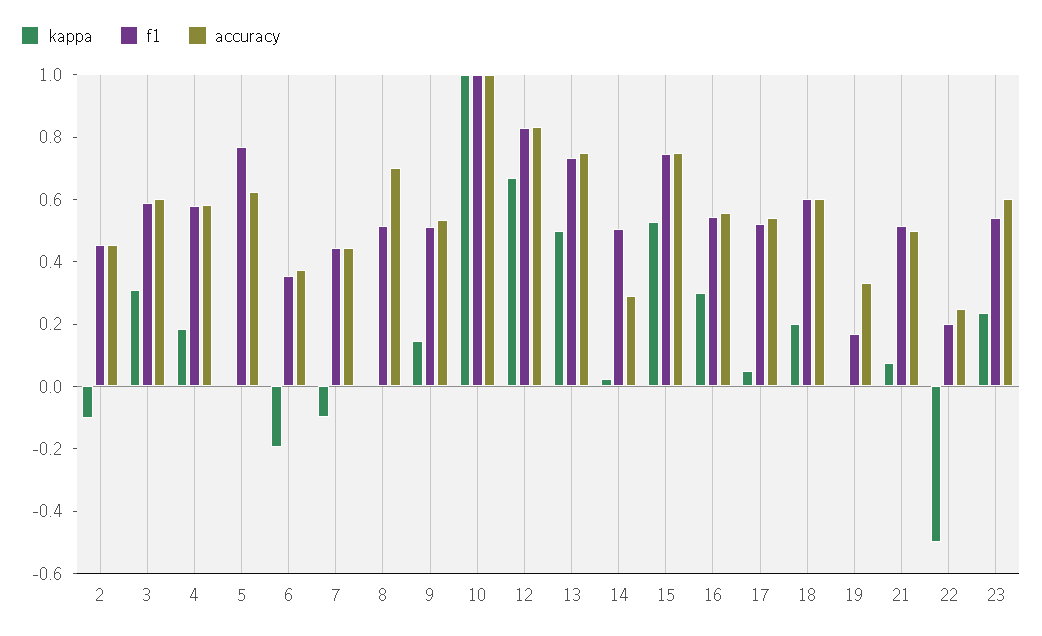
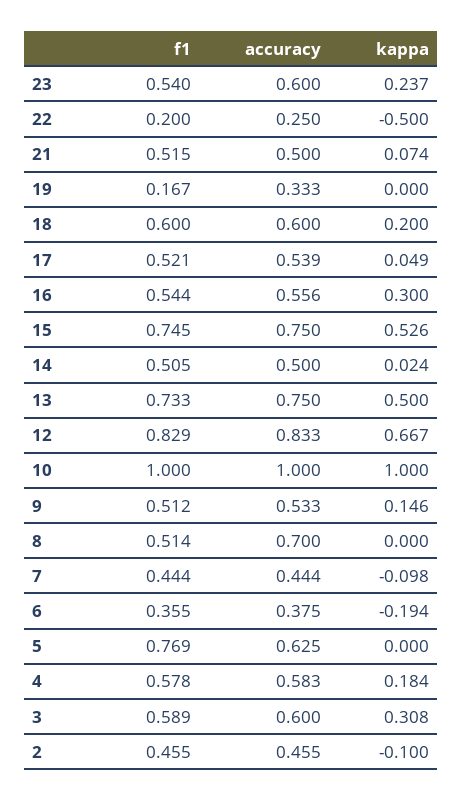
  {
    "kappa": {
      "2": -0.1,
      "3": 0.308,
      "4": 0.184,
      "5": 0,
      "6": -0.194,
      "7": -0.098,
      "8": 0,
      "9": 0.146,
      "10": 1,
      "12": 0.667,
      "13": 0.5,
      "14": 0.024,
      "15": 0.526,
      "16": 0.3,
      "17": 0.049,
      "18": 0.2,
      "19": 0,
      "21": 0.074,
      "22": -0.5,
      "23": 0.237
    },
    "f1": {
      "2": 0.455,
      "3": 0.589,
      "4": 0.578,
      "5": 0.769,
      "6": 0.355,
      "7": 0.444,
      "8": 0.514,
      "9": 0.512,
      "10": 1,
      "12": 0.829,
      "13": 0.733,
      "14": 0.505,
      "15": 0.745,
      "16": 0.544,
      "17": 0.521,
      "18": 0.6,
      "19": 0.167,
      "21": 0.515,
      "22": 0.2,
      "23": 0.54
    },
    "accuracy": {
      "2": 0.455,
      "3": 0.6,
      "4": 0.583,
      "5": 0.625,
      "6": 0.375,
      "7": 0.444,
      "8": 0.7,
      "9": 0.533,
      "10": 1,
      "12": 0.833,
      "13": 0.75,
-     "14": 0.3,
+     "14": 0.5,
      "15": 0.75,
      "16": 0.556,
      "17": 0.539,
      "18": 0.6,
      "19": 0.333,
      "21": 0.5,
      "22": 0.25,
      "23": 0.6
    }
  }

